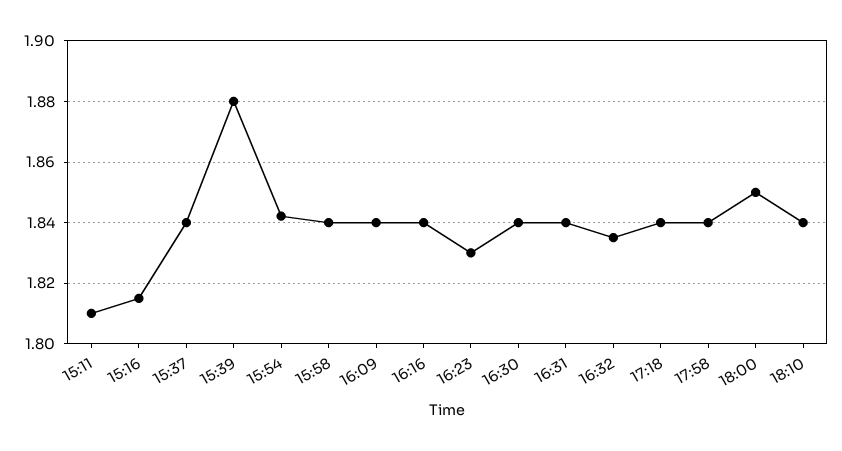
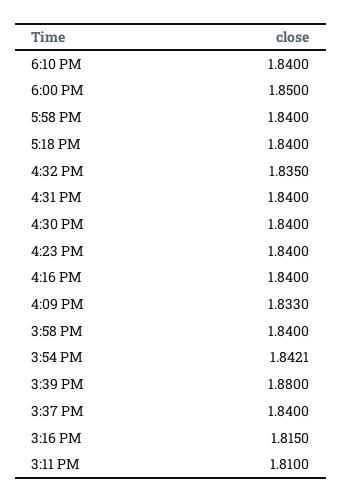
  {
    "15:11": 1.81,
    "15:16": 1.815,
    "15:37": 1.84,
    "15:39": 1.88,
    "15:54": 1.8421,
    "15:58": 1.84,
-   "16:09": 1.84,
+   "16:09": 1.833,
    "16:16": 1.84,
-   "16:23": 1.83,
+   "16:23": 1.84,
    "16:30": 1.84,
    "16:31": 1.84,
    "16:32": 1.835,
    "17:18": 1.84,
    "17:58": 1.84,
    "18:00": 1.85,
    "18:10": 1.84
  }

